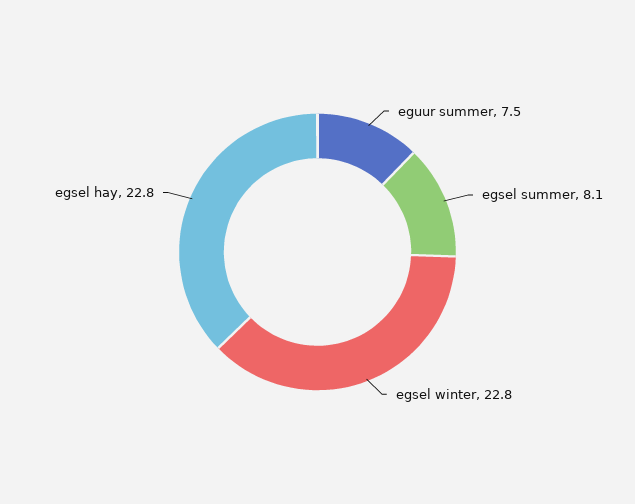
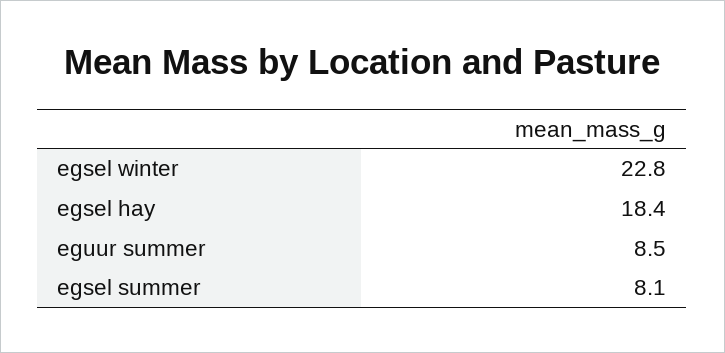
  {
-   "eguur summer": 7.5,
+   "eguur summer": 8.5,
    "egsel summer": 8.1,
    "egsel winter": 22.8,
-   "egsel hay": 22.8
+   "egsel hay": 18.4
  }

